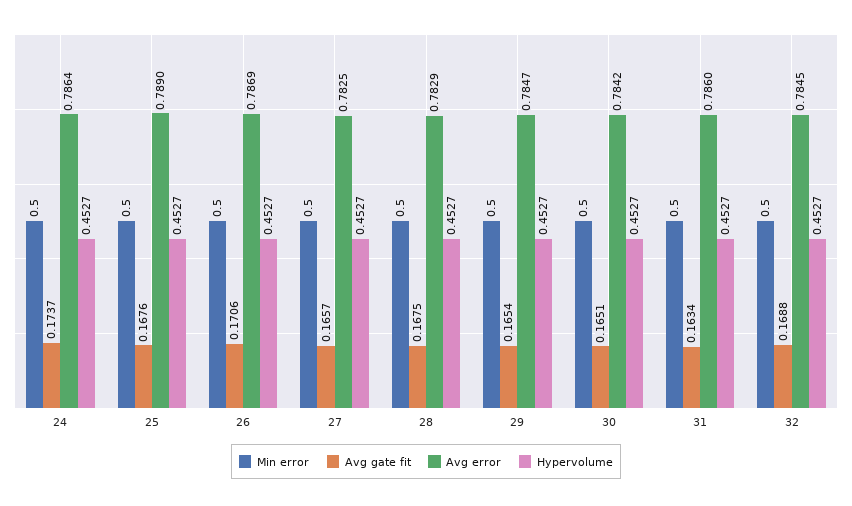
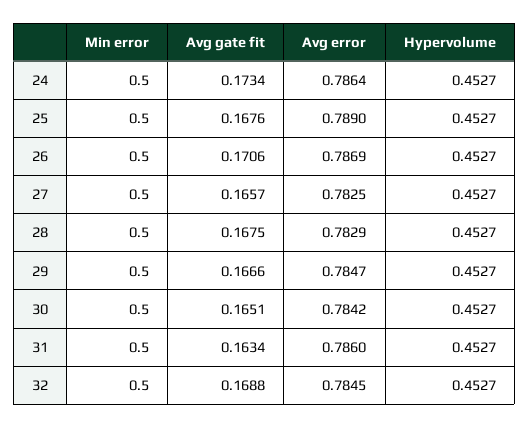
  {
    "Min error": {
      "24": 0.5,
      "25": 0.5,
      "26": 0.5,
      "27": 0.5,
      "28": 0.5,
      "29": 0.5,
      "30": 0.5,
      "31": 0.5,
      "32": 0.5
    },
    "Avg gate fit": {
-     "24": 0.1737,
+     "24": 0.1734,
      "25": 0.1676,
      "26": 0.1706,
      "27": 0.1657,
      "28": 0.1675,
-     "29": 0.1654,
+     "29": 0.1666,
      "30": 0.1651,
      "31": 0.1634,
      "32": 0.1688
    },
    "Avg error": {
      "24": 0.7864,
      "25": 0.789,
      "26": 0.7869,
      "27": 0.7825,
      "28": 0.7829,
      "29": 0.7847,
      "30": 0.7842,
      "31": 0.786,
      "32": 0.7845
    },
    "Hypervolume": {
      "24": 0.4527,
      "25": 0.4527,
      "26": 0.4527,
      "27": 0.4527,
      "28": 0.4527,
      "29": 0.4527,
      "30": 0.4527,
      "31": 0.4527,
      "32": 0.4527
    }
  }

